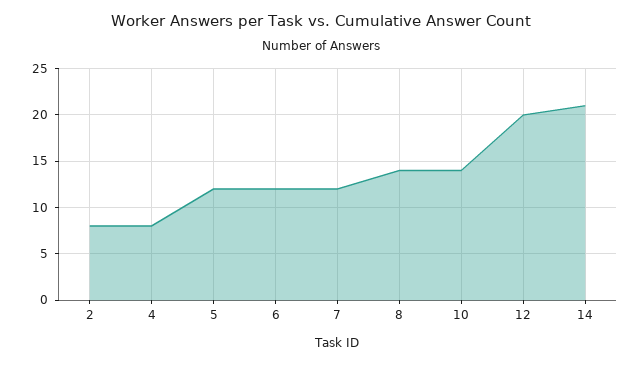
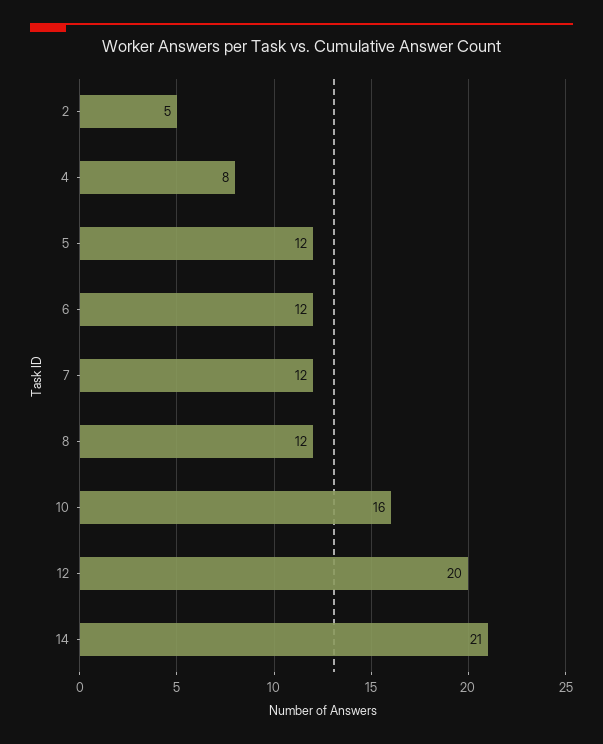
  {
-   "2": 8,
+   "2": 5,
    "4": 8,
    "5": 12,
    "6": 12,
    "7": 12,
-   "8": 14,
+   "8": 12,
-   "10": 14,
+   "10": 16,
    "12": 20,
    "14": 21
  }

